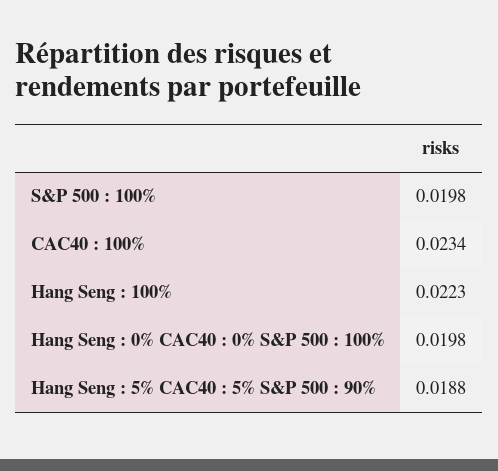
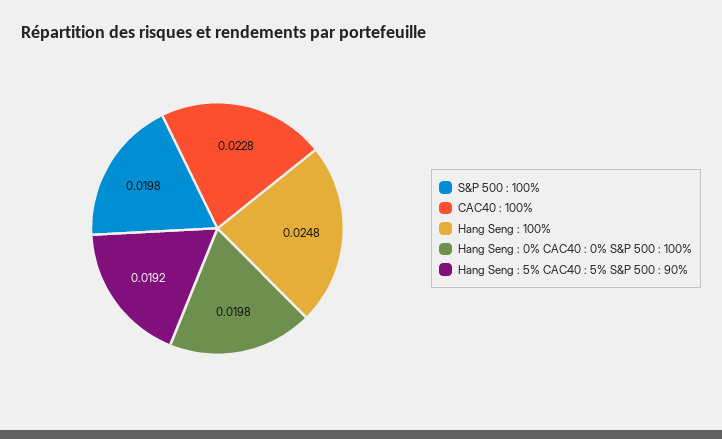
  {
    "S&P 500 : 100%": 0.0198,
-   "CAC40 : 100%": 0.0234,
+   "CAC40 : 100%": 0.0228,
-   "Hang Seng : 100%": 0.0223,
+   "Hang Seng : 100%": 0.0248,
    "Hang Seng : 0% CAC40 : 0% S&P 500 : 100%": 0.0198,
-   "Hang Seng : 5% CAC40 : 5% S&P 500 : 90%": 0.0188
+   "Hang Seng : 5% CAC40 : 5% S&P 500 : 90%": 0.0192
  }

